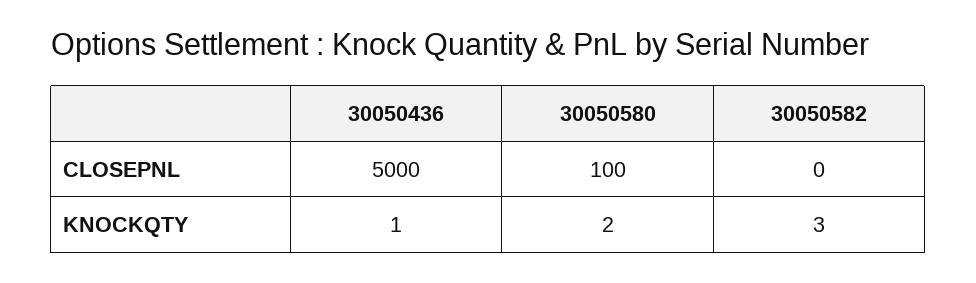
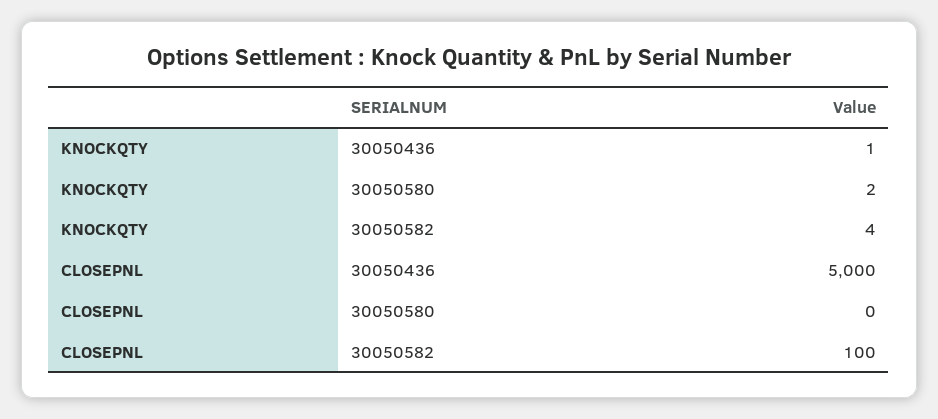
  {
    "30050436": {
      "CLOSEPNL": 5000,
      "KNOCKQTY": 1
    },
    "30050580": {
-     "CLOSEPNL": 100,
+     "CLOSEPNL": 0,
      "KNOCKQTY": 2
    },
    "30050582": {
-     "CLOSEPNL": 0,
+     "CLOSEPNL": 100,
-     "KNOCKQTY": 3
+     "KNOCKQTY": 4
    }
  }

